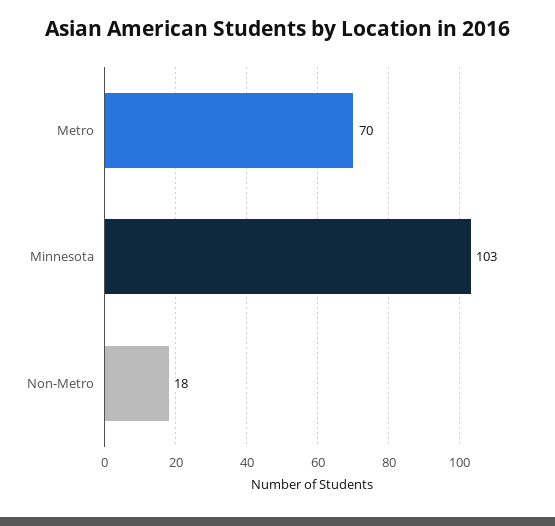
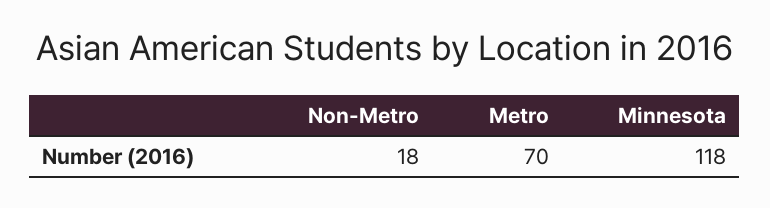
  {
    "Metro": 70,
-   "Minnesota": 103,
+   "Minnesota": 118,
    "Non-Metro": 18
  }

